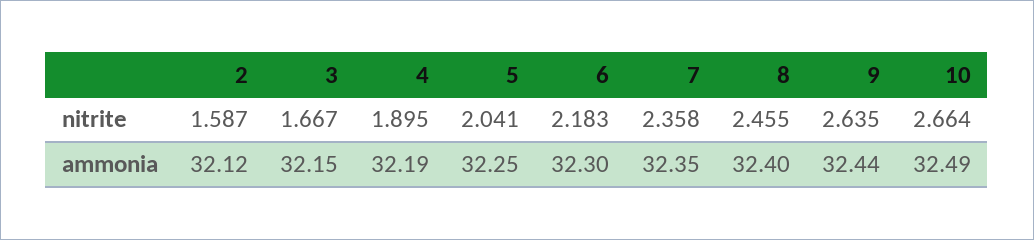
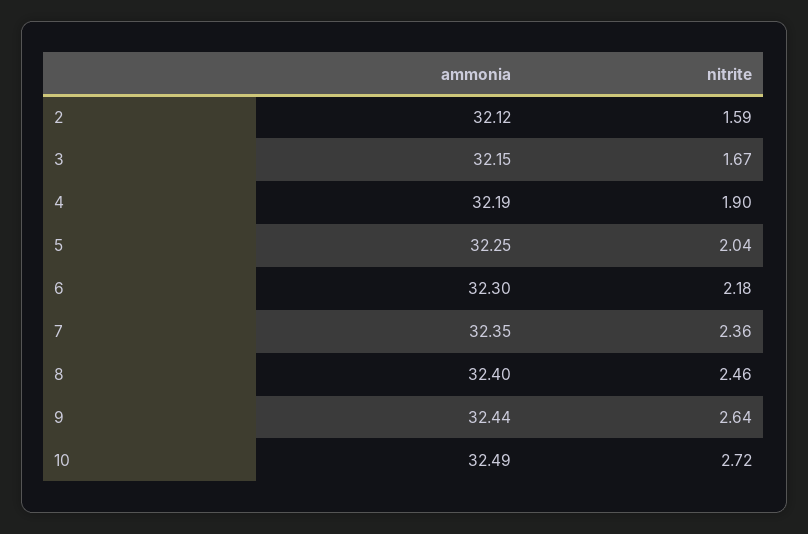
  {
    "2": {
      "nitrite": 1.587,
      "ammonia": 32.12
    },
    "3": {
      "nitrite": 1.667,
      "ammonia": 32.15
    },
    "4": {
      "nitrite": 1.895,
      "ammonia": 32.19
    },
    "5": {
      "nitrite": 2.041,
      "ammonia": 32.25
    },
    "6": {
      "nitrite": 2.183,
      "ammonia": 32.3
    },
    "7": {
      "nitrite": 2.358,
      "ammonia": 32.35
    },
    "8": {
      "nitrite": 2.455,
      "ammonia": 32.4
    },
    "9": {
      "nitrite": 2.635,
      "ammonia": 32.44
    },
    "10": {
-     "nitrite": 2.664,
+     "nitrite": 2.72,
      "ammonia": 32.49
    }
  }

